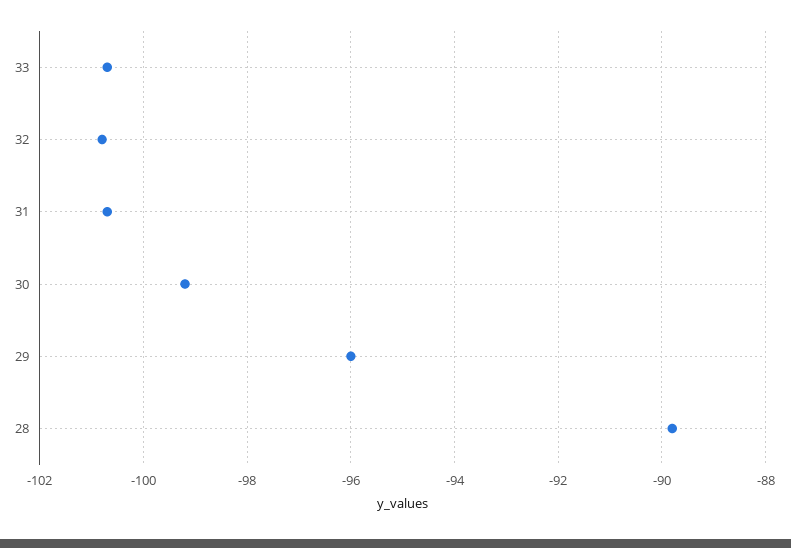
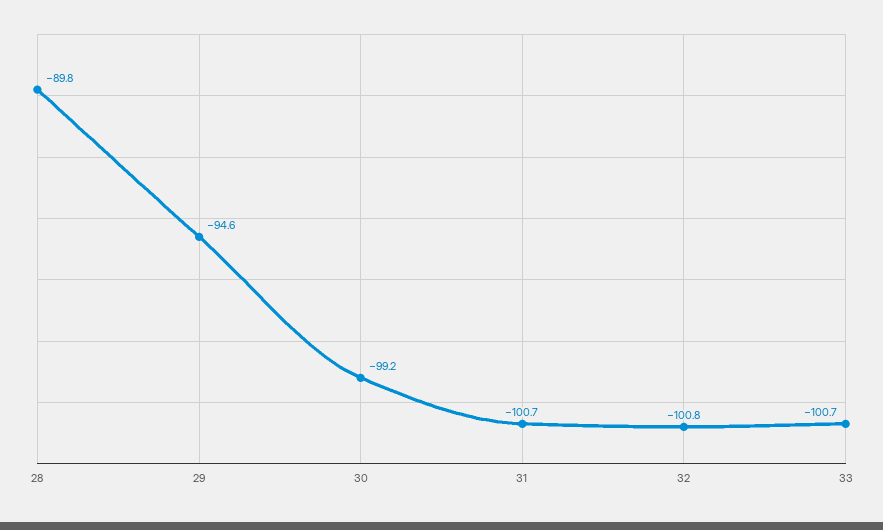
  {
    "33": -100.7,
    "32": -100.8,
    "31": -100.7,
    "30": -99.2,
-   "29": -96,
+   "29": -94.6,
    "28": -89.8
  }

